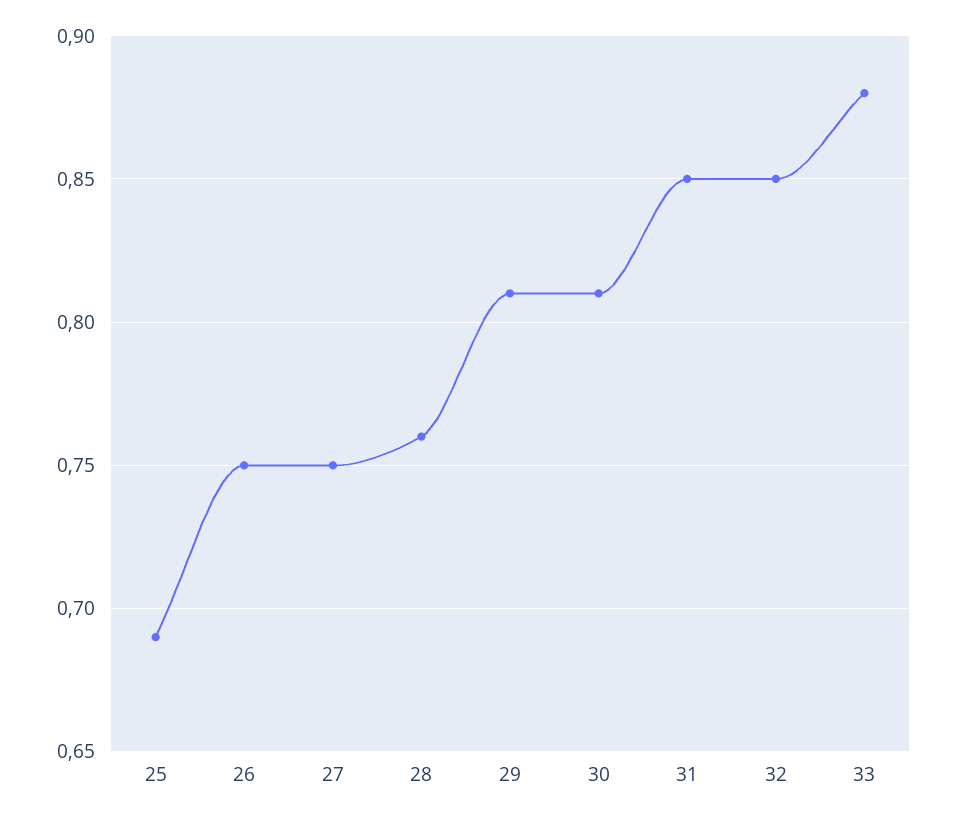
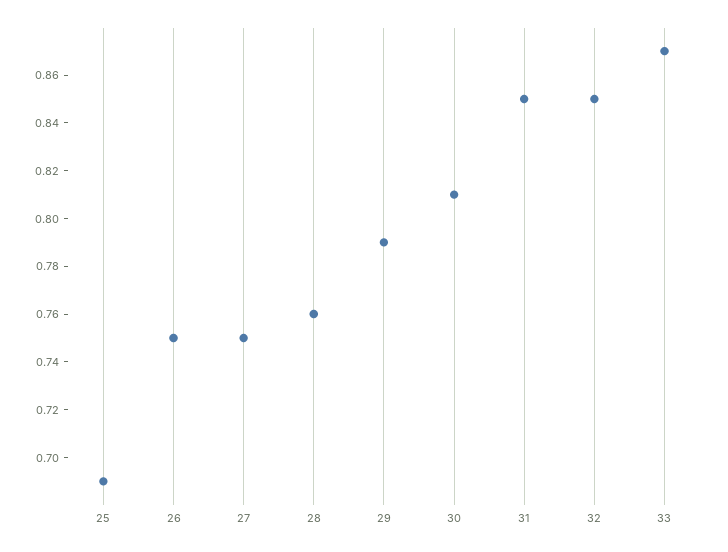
  {
    "25": 0.69,
    "26": 0.75,
    "27": 0.75,
    "28": 0.76,
-   "29": 0.81,
+   "29": 0.79,
    "30": 0.81,
    "31": 0.85,
    "32": 0.85,
-   "33": 0.88
+   "33": 0.87
  }

